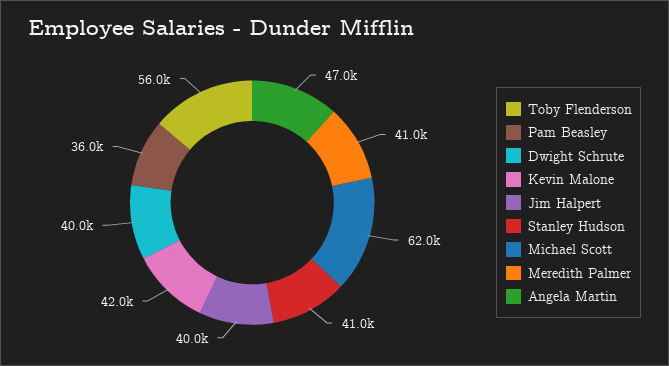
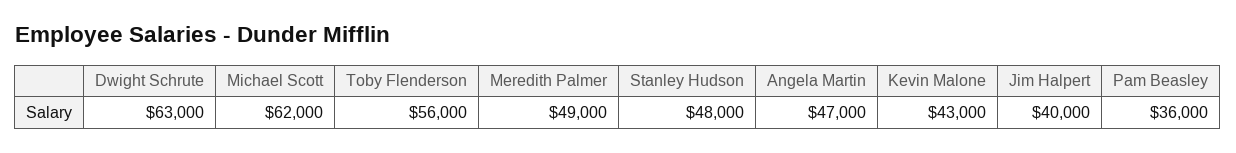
  {
    "Toby Flenderson": 56000,
    "Pam Beasley": 36000,
-   "Dwight Schrute": 40000,
+   "Dwight Schrute": 63000,
-   "Kevin Malone": 42000,
+   "Kevin Malone": 43000,
    "Jim Halpert": 40000,
-   "Stanley Hudson": 41000,
+   "Stanley Hudson": 48000,
    "Michael Scott": 62000,
-   "Meredith Palmer": 41000,
+   "Meredith Palmer": 49000,
    "Angela Martin": 47000
  }

